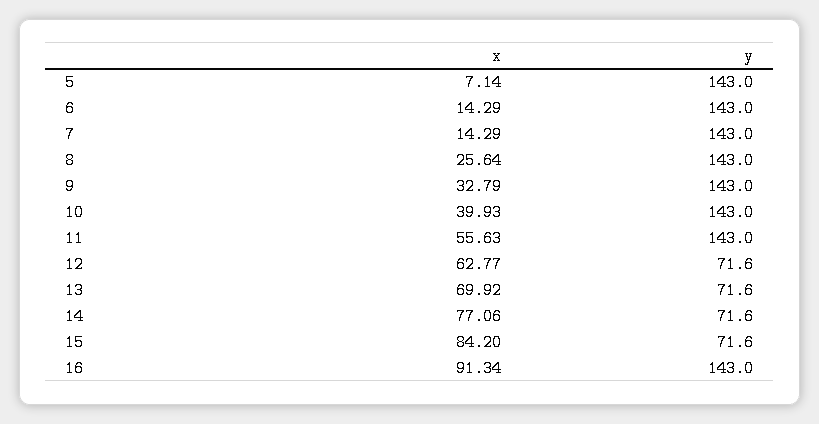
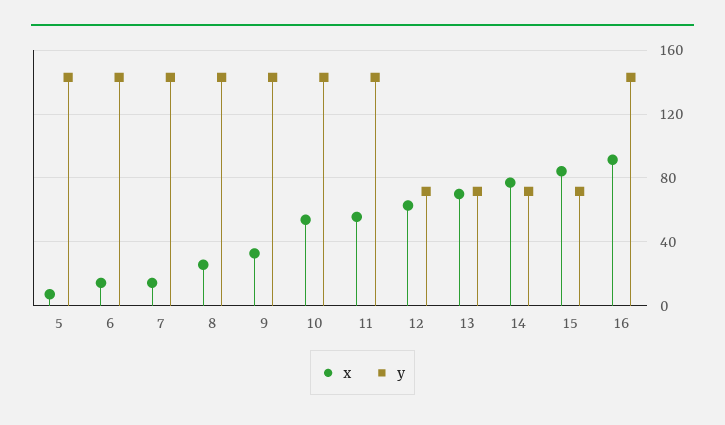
  {
    "x": {
      "5": 7.14,
      "6": 14.29,
      "7": 14.29,
      "8": 25.64,
      "9": 32.79,
-     "10": 39.93,
+     "10": 55,
      "11": 55.63,
      "12": 62.77,
      "13": 69.92,
      "14": 77.06,
      "15": 84.2,
      "16": 91.34
    },
    "y": {
      "5": 143,
      "6": 143,
      "7": 143,
      "8": 143,
      "9": 143,
      "10": 143,
      "11": 143,
      "12": 71.6,
      "13": 71.6,
      "14": 71.6,
      "15": 71.6,
      "16": 143
    }
  }

